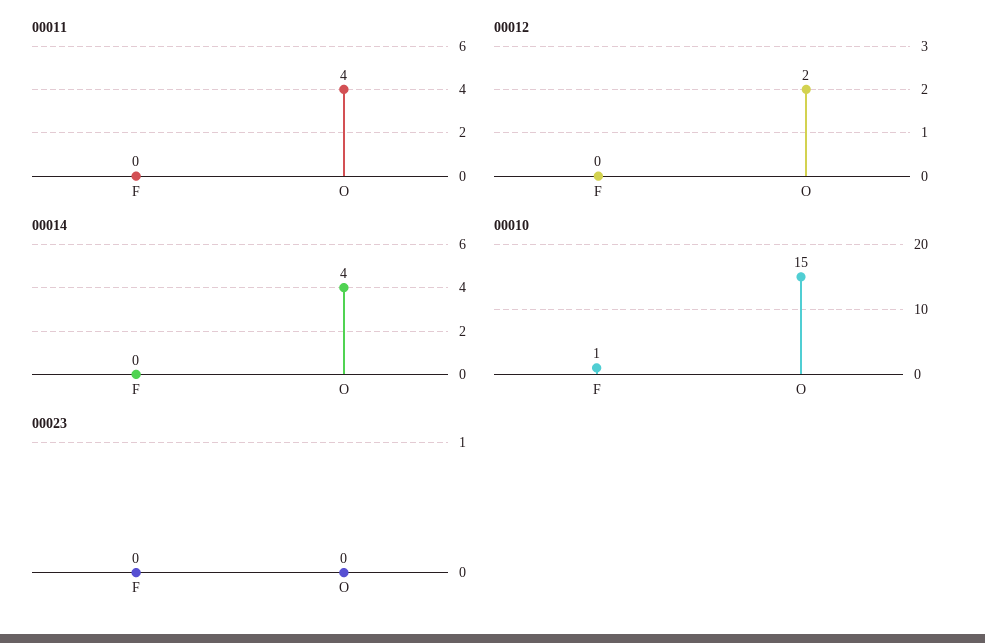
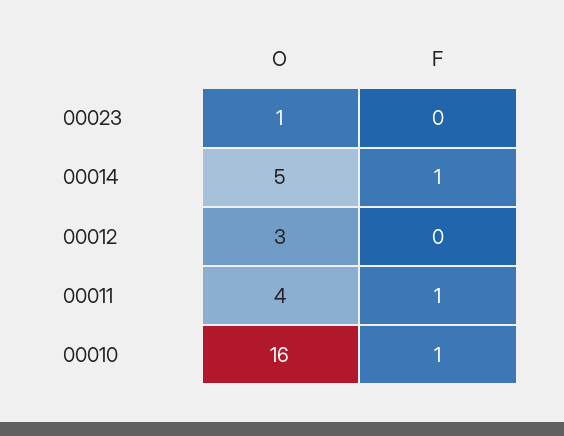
  {
    "00011": {
-     "F": 0,
+     "F": 1,
      "O": 4
    },
    "00012": {
      "F": 0,
-     "O": 2
+     "O": 3
    },
    "00014": {
-     "F": 0,
+     "F": 1,
-     "O": 4
+     "O": 5
    },
    "00010": {
      "F": 1,
-     "O": 15
+     "O": 16
    },
    "00023": {
      "F": 0,
-     "O": 0
+     "O": 1
    }
  }

